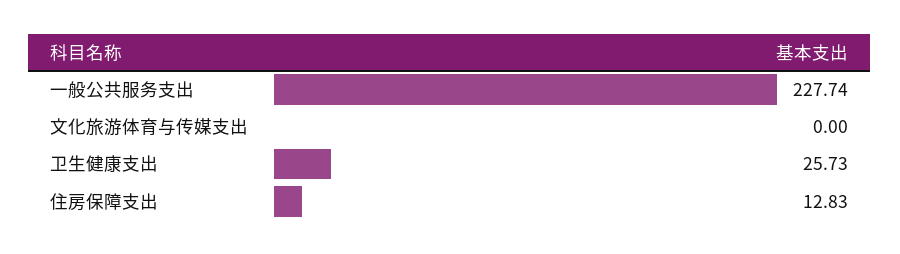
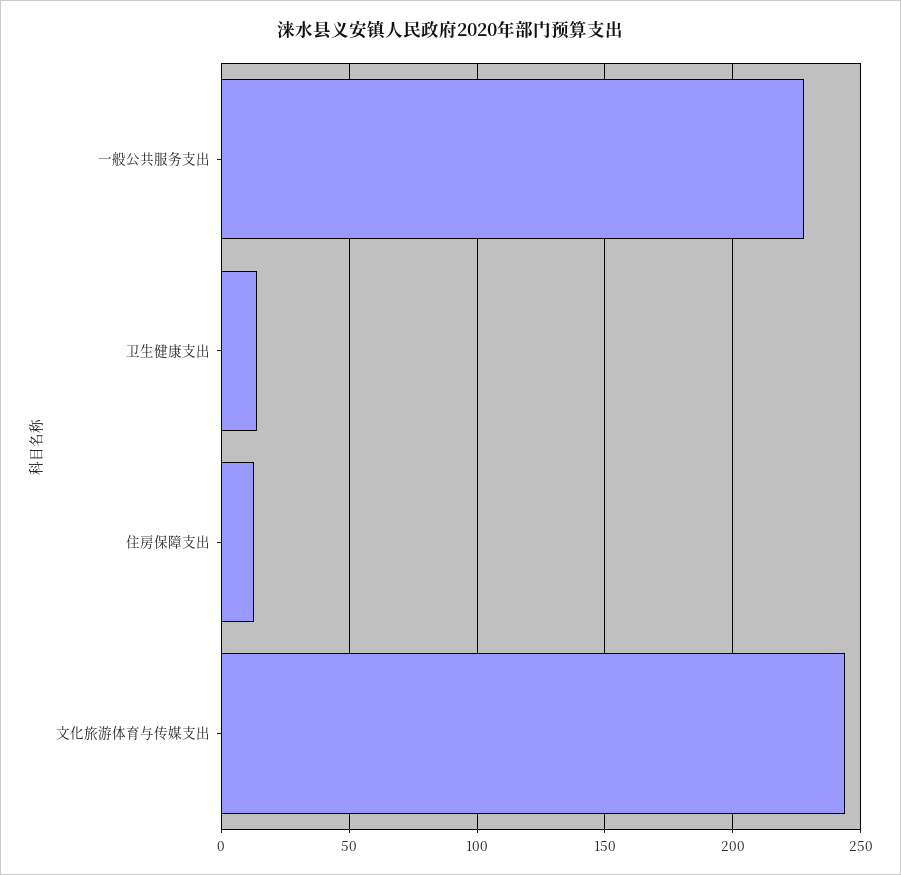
  {
    "一般公共服务支出": 227.74,
-   "文化旅游体育与传媒支出": 0,
+   "文化旅游体育与传媒支出": 245,
-   "卫生健康支出": 25.73,
+   "卫生健康支出": 15,
    "住房保障支出": 12.83
  }

